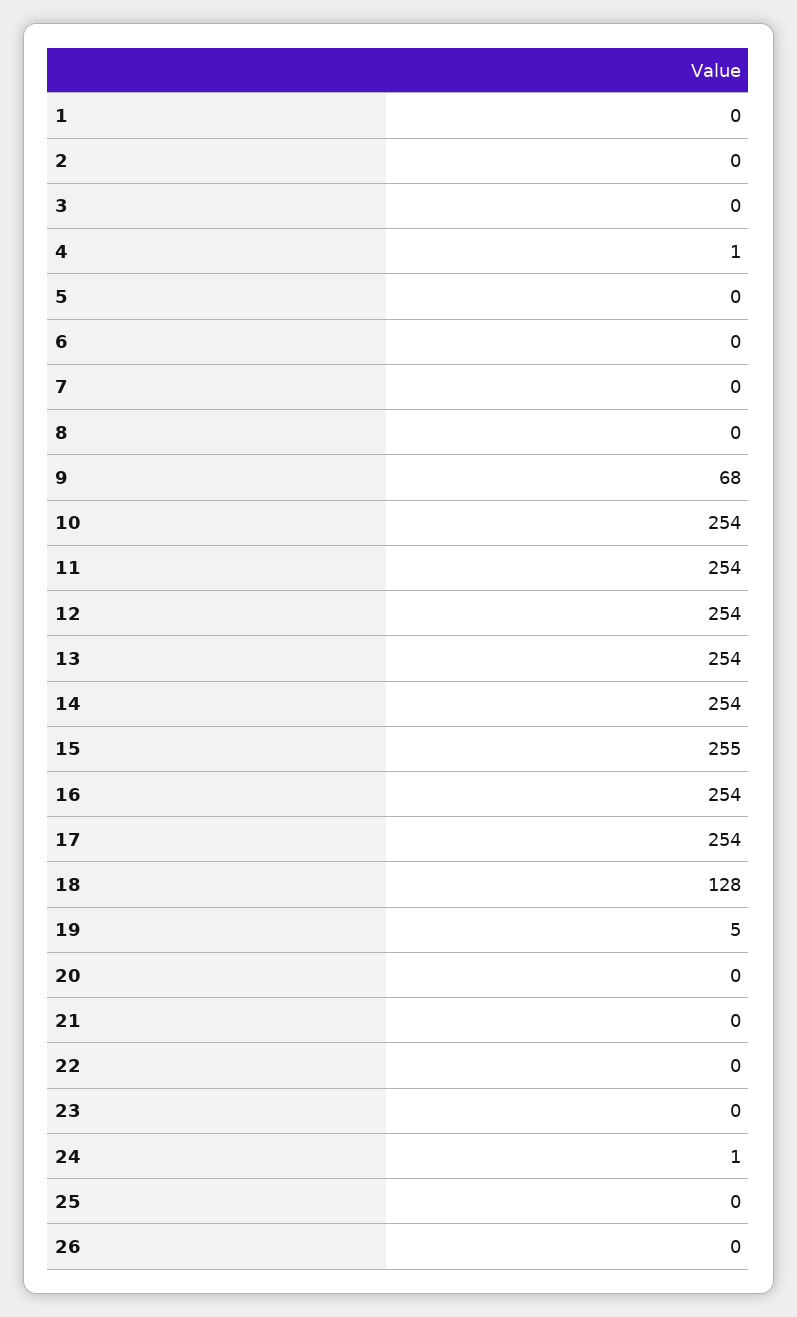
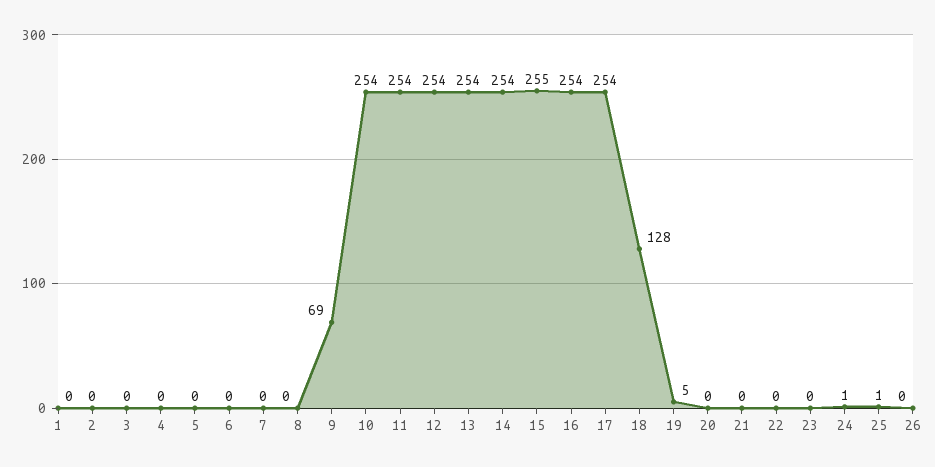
  {
    "1": 0,
    "2": 0,
    "3": 0,
-   "4": 1,
+   "4": 0,
    "5": 0,
    "6": 0,
    "7": 0,
    "8": 0,
-   "9": 68,
+   "9": 69,
    "10": 254,
    "11": 254,
    "12": 254,
    "13": 254,
    "14": 254,
    "15": 255,
    "16": 254,
    "17": 254,
    "18": 128,
    "19": 5,
    "20": 0,
    "21": 0,
    "22": 0,
    "23": 0,
    "24": 1,
-   "25": 0,
+   "25": 1,
    "26": 0
  }

